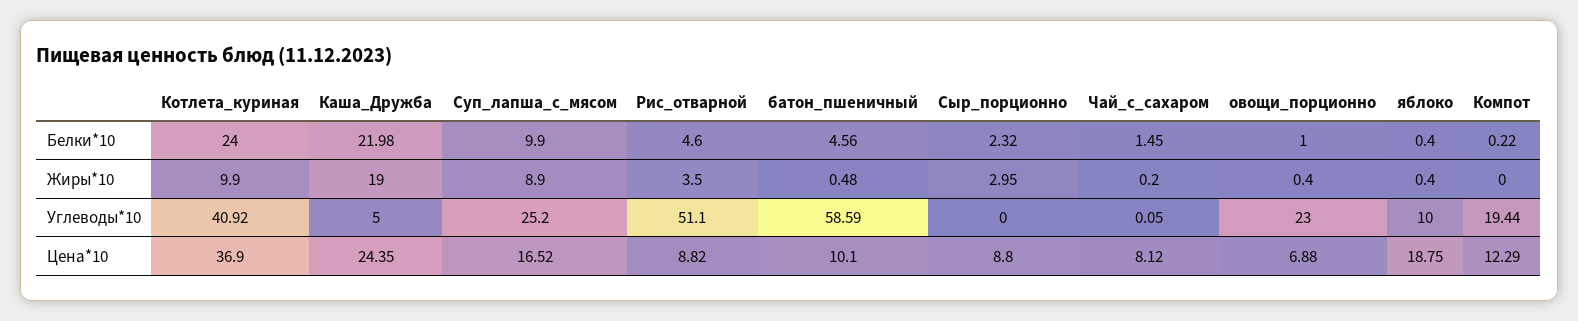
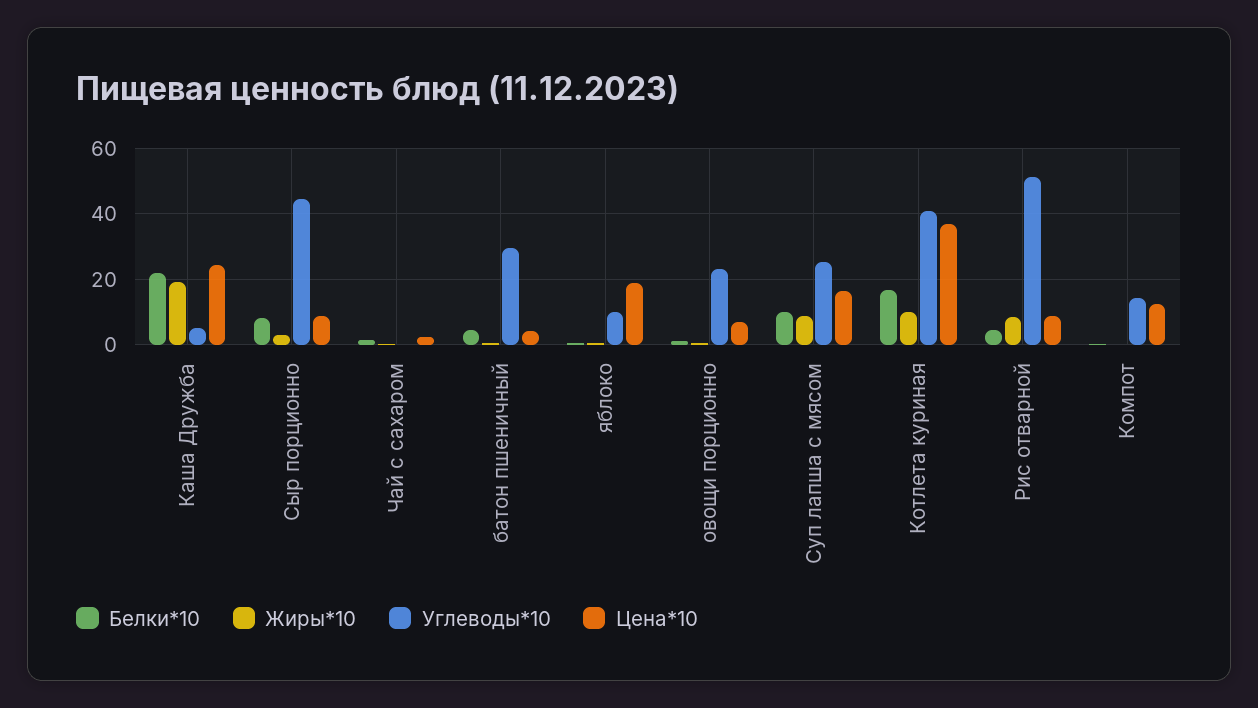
  {
    "Белки*10": {
-     "Котлета_куриная": 24,
+     "Котлета_куриная": 16,
      "Каша_Дружба": 21.98,
      "Суп_лапша_с_мясом": 9.9,
      "Рис_отварной": 4.6,
      "батон_пшеничный": 4.56,
-     "Сыр_порционно": 2.32,
+     "Сыр_порционно": 8,
      "Чай_с_сахаром": 1.45,
      "овощи_порционно": 1,
      "яблоко": 0.4,
      "Компот": 0.22
    },
    "Жиры*10": {
      "Котлета_куриная": 9.9,
      "Каша_Дружба": 19,
      "Суп_лапша_с_мясом": 8.9,
-     "Рис_отварной": 3.5,
+     "Рис_отварной": 8,
      "батон_пшеничный": 0.48,
      "Сыр_порционно": 2.95,
      "Чай_с_сахаром": 0.2,
      "овощи_порционно": 0.4,
      "яблоко": 0.4,
      "Компот": 0
    },
    "Углеводы*10": {
      "Котлета_куриная": 40.92,
      "Каша_Дружба": 5,
      "Суп_лапша_с_мясом": 25.2,
      "Рис_отварной": 51.1,
-     "батон_пшеничный": 58.59,
+     "батон_пшеничный": 30,
-     "Сыр_порционно": 0,
+     "Сыр_порционно": 44,
      "Чай_с_сахаром": 0.05,
      "овощи_порционно": 23,
      "яблоко": 10,
-     "Компот": 19.44
+     "Компот": 14
    },
    "Цена*10": {
      "Котлета_куриная": 36.9,
      "Каша_Дружба": 24.35,
      "Суп_лапша_с_мясом": 16.52,
      "Рис_отварной": 8.82,
-     "батон_пшеничный": 10.1,
+     "батон_пшеничный": 4,
      "Сыр_порционно": 8.8,
-     "Чай_с_сахаром": 8.12,
+     "Чай_с_сахаром": 2,
      "овощи_порционно": 6.88,
      "яблоко": 18.75,
      "Компот": 12.29
    }
  }

